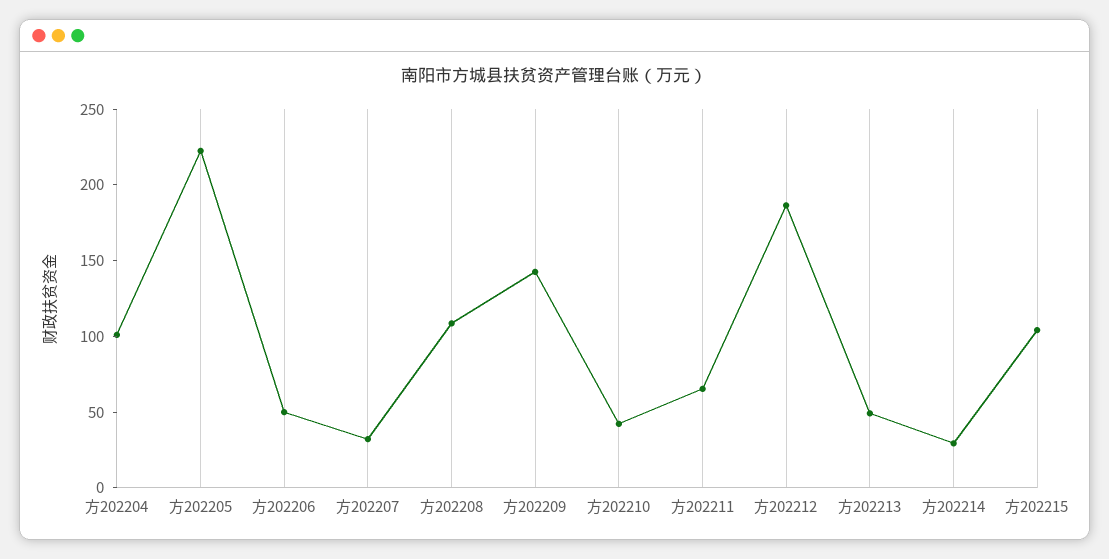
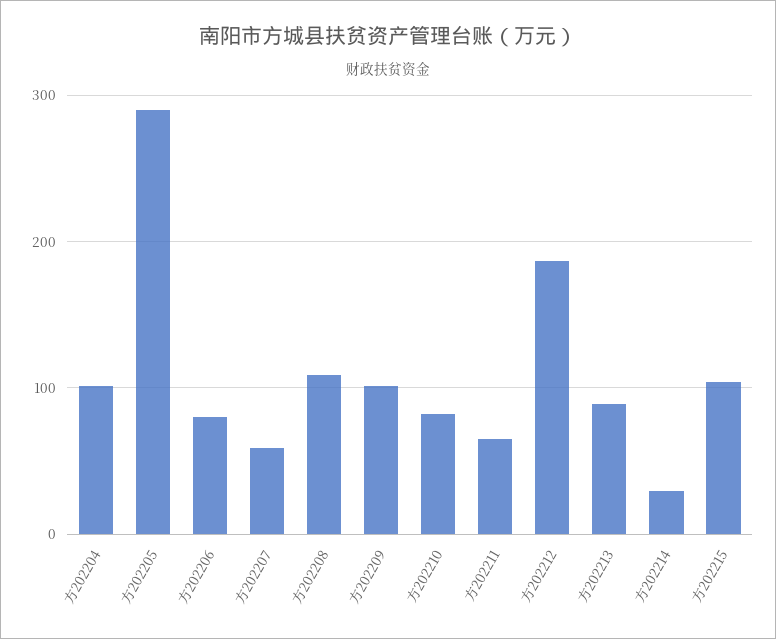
  {
    "方202204": 100,
-   "方202205": 220,
+   "方202205": 290,
-   "方202206": 50,
+   "方202206": 80,
-   "方202207": 30,
+   "方202207": 60,
    "方202208": 110,
-   "方202209": 140,
+   "方202209": 100,
-   "方202210": 40,
+   "方202210": 80,
    "方202211": 70,
    "方202212": 190,
-   "方202213": 50,
+   "方202213": 90,
    "方202214": 30,
    "方202215": 100
  }

